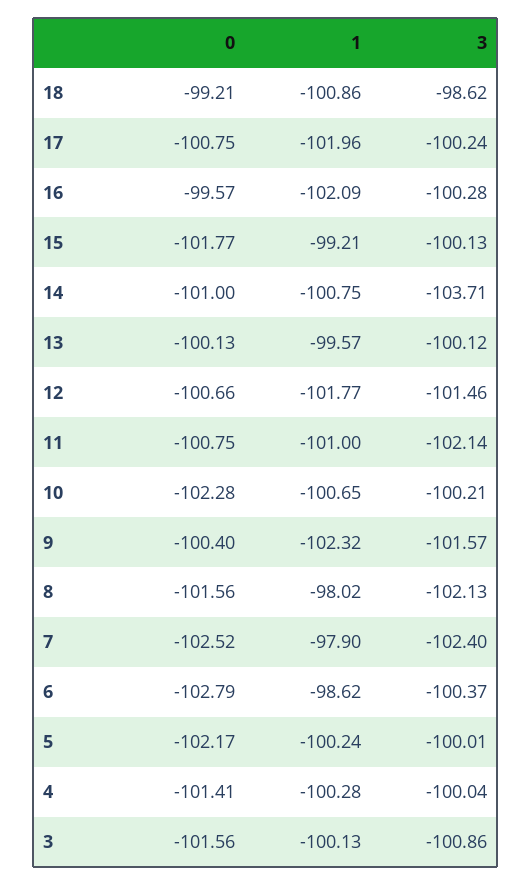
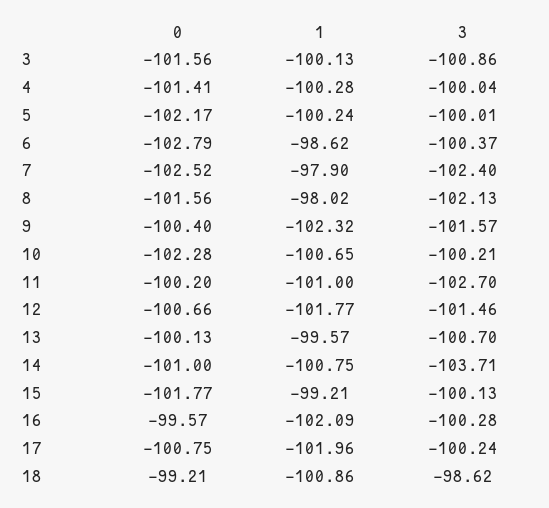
  {
    "0": {
      "18": -99.21,
      "17": -100.75,
      "16": -99.57,
      "15": -101.77,
      "14": -101,
      "13": -100.13,
      "12": -100.66,
-     "11": -100.75,
+     "11": -100.2,
      "10": -102.28,
      "9": -100.4,
      "8": -101.56,
      "7": -102.52,
      "6": -102.79,
      "5": -102.17,
      "4": -101.41,
      "3": -101.56
    },
    "1": {
      "18": -100.86,
      "17": -101.96,
      "16": -102.09,
      "15": -99.21,
      "14": -100.75,
      "13": -99.57,
      "12": -101.77,
      "11": -101,
      "10": -100.65,
      "9": -102.32,
      "8": -98.02,
      "7": -97.9,
      "6": -98.62,
      "5": -100.24,
      "4": -100.28,
      "3": -100.13
    },
    "3": {
      "18": -98.62,
      "17": -100.24,
      "16": -100.28,
      "15": -100.13,
      "14": -103.71,
-     "13": -100.12,
+     "13": -100.7,
      "12": -101.46,
-     "11": -102.14,
+     "11": -102.7,
      "10": -100.21,
      "9": -101.57,
      "8": -102.13,
      "7": -102.4,
      "6": -100.37,
      "5": -100.01,
      "4": -100.04,
      "3": -100.86
    }
  }

